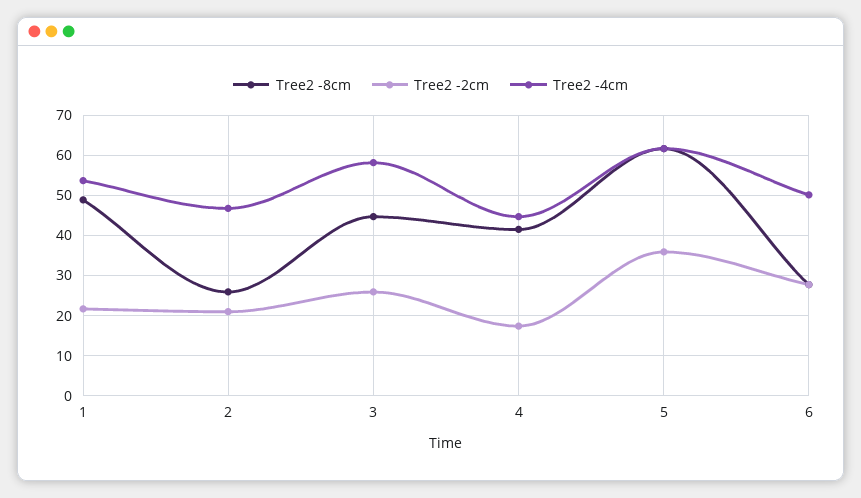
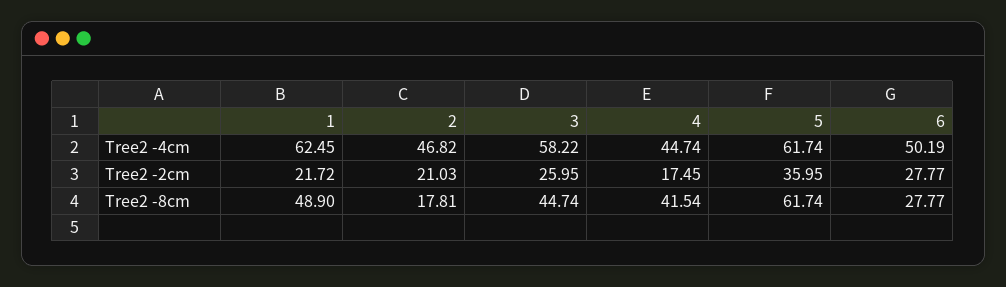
  {
    "Tree2 -8cm": {
      "1": 48.9,
-     "2": 26,
+     "2": 17.81,
      "3": 44.74,
      "4": 41.54,
      "5": 61.74,
      "6": 27.77
    },
    "Tree2 -2cm": {
      "1": 21.72,
      "2": 21.03,
      "3": 25.95,
      "4": 17.45,
      "5": 35.95,
      "6": 27.77
    },
    "Tree2 -4cm": {
-     "1": 54,
+     "1": 62.45,
      "2": 46.82,
      "3": 58.22,
      "4": 44.74,
      "5": 61.74,
      "6": 50.19
    }
  }

